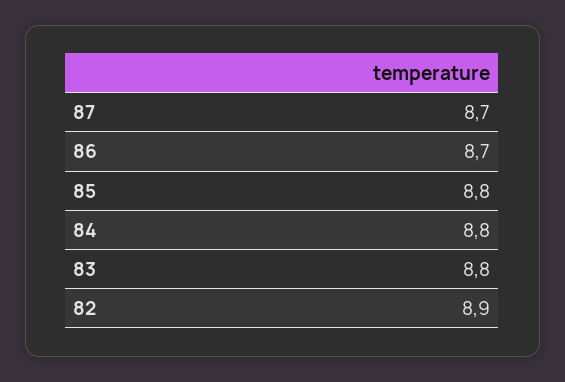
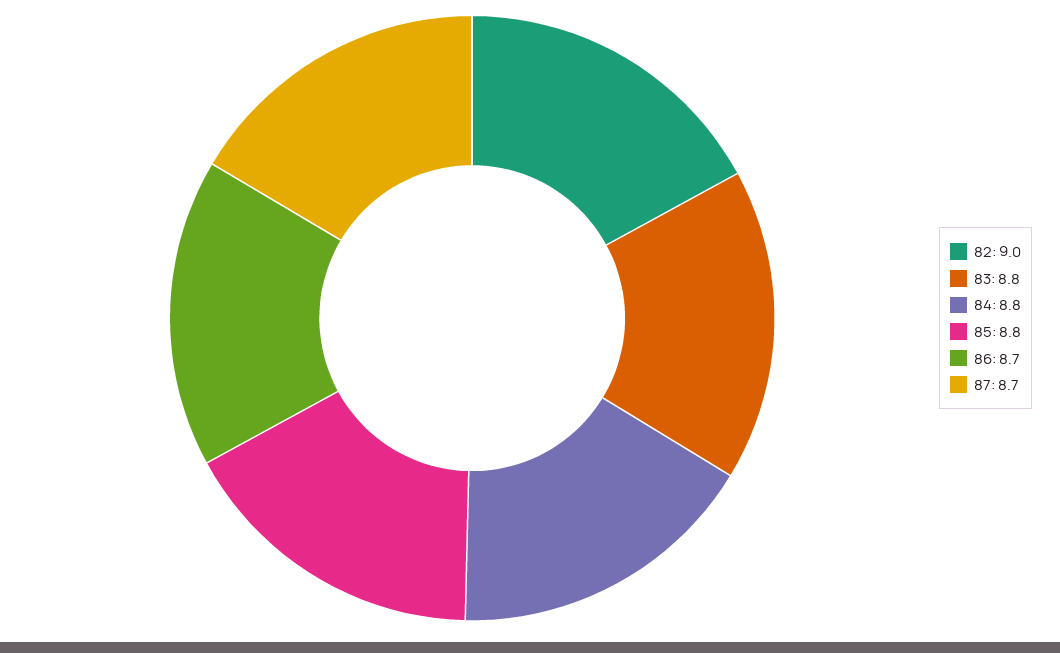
  {
    "87": 8.7,
    "86": 8.7,
    "85": 8.8,
    "84": 8.8,
    "83": 8.8,
-   "82": 8.9
+   "82": 9
  }

